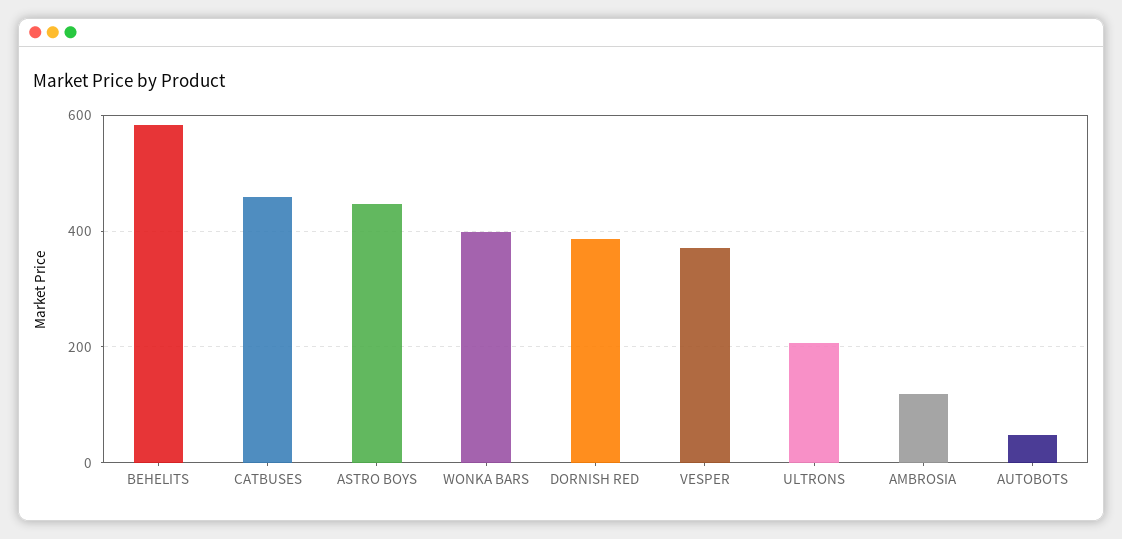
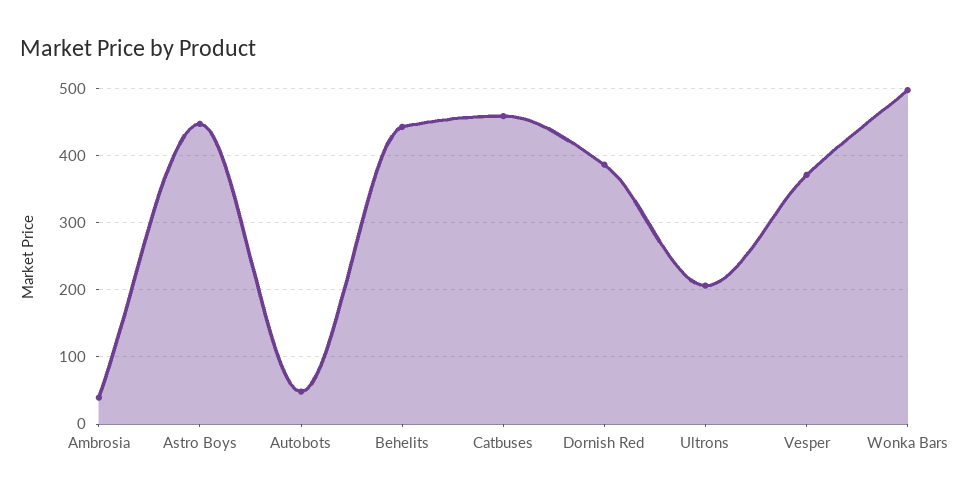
  {
-   "BEHELITS": 580,
+   "BEHELITS": 440,
    "CATBUSES": 460,
    "ASTRO BOYS": 450,
-   "WONKA BARS": 400,
+   "WONKA BARS": 500,
    "DORNISH RED": 390,
    "VESPER": 370,
    "ULTRONS": 210,
-   "AMBROSIA": 120,
+   "AMBROSIA": 40,
    "AUTOBOTS": 50
  }

